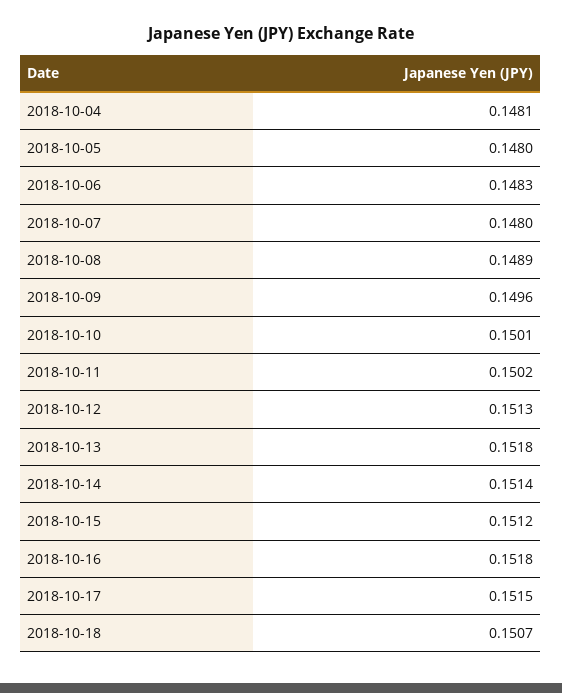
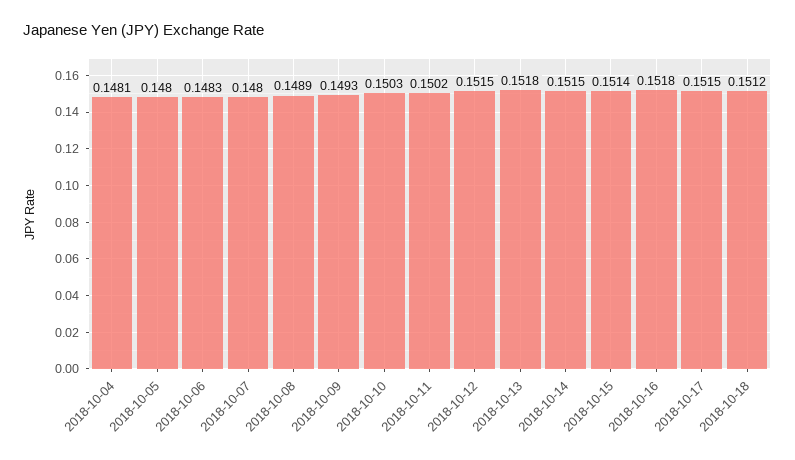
  {
    "2018-10-04": 0.1481,
    "2018-10-05": 0.148,
    "2018-10-06": 0.1483,
    "2018-10-07": 0.148,
    "2018-10-08": 0.1489,
-   "2018-10-09": 0.1496,
+   "2018-10-09": 0.1493,
-   "2018-10-10": 0.1501,
+   "2018-10-10": 0.1503,
    "2018-10-11": 0.1502,
-   "2018-10-12": 0.1513,
+   "2018-10-12": 0.1515,
    "2018-10-13": 0.1518,
-   "2018-10-14": 0.1514,
+   "2018-10-14": 0.1515,
-   "2018-10-15": 0.1512,
+   "2018-10-15": 0.1514,
    "2018-10-16": 0.1518,
    "2018-10-17": 0.1515,
-   "2018-10-18": 0.1507
+   "2018-10-18": 0.1512
  }

